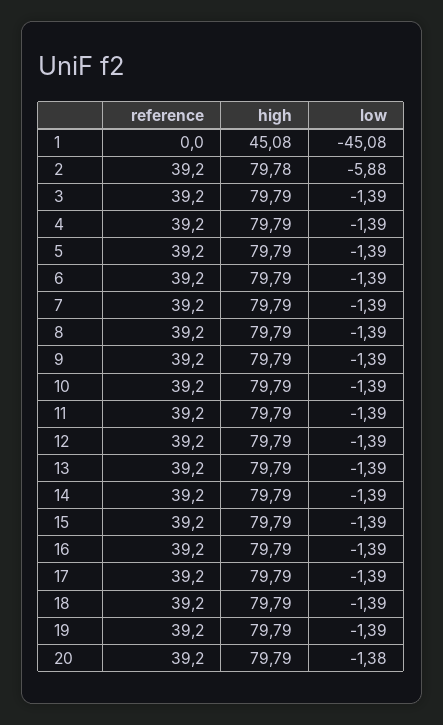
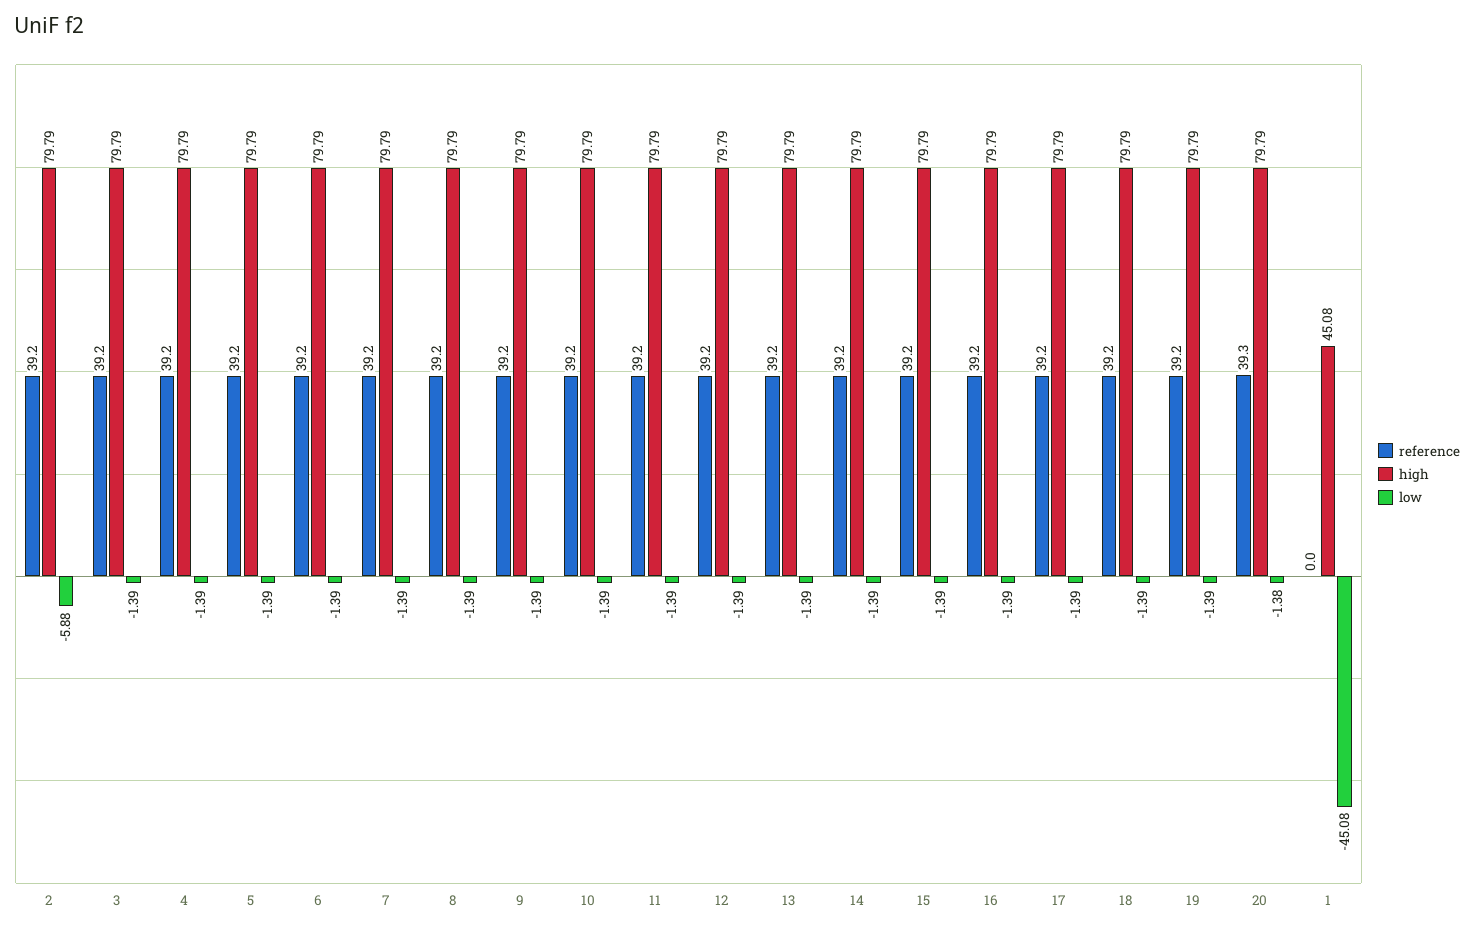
  {
    "reference": {
      "1": 0,
      "2": 39.2,
      "3": 39.2,
      "4": 39.2,
      "5": 39.2,
      "6": 39.2,
      "7": 39.2,
      "8": 39.2,
      "9": 39.2,
      "10": 39.2,
      "11": 39.2,
      "12": 39.2,
      "13": 39.2,
      "14": 39.2,
      "15": 39.2,
      "16": 39.2,
      "17": 39.2,
      "18": 39.2,
      "19": 39.2,
-     "20": 39.2
+     "20": 39.3
    },
    "high": {
      "1": 45.08,
-     "2": 79.78,
+     "2": 79.79,
      "3": 79.79,
      "4": 79.79,
      "5": 79.79,
      "6": 79.79,
      "7": 79.79,
      "8": 79.79,
      "9": 79.79,
      "10": 79.79,
      "11": 79.79,
      "12": 79.79,
      "13": 79.79,
      "14": 79.79,
      "15": 79.79,
      "16": 79.79,
      "17": 79.79,
      "18": 79.79,
      "19": 79.79,
      "20": 79.79
    },
    "low": {
      "1": -45.08,
      "2": -5.88,
      "3": -1.39,
      "4": -1.39,
      "5": -1.39,
      "6": -1.39,
      "7": -1.39,
      "8": -1.39,
      "9": -1.39,
      "10": -1.39,
      "11": -1.39,
      "12": -1.39,
      "13": -1.39,
      "14": -1.39,
      "15": -1.39,
      "16": -1.39,
      "17": -1.39,
      "18": -1.39,
      "19": -1.39,
      "20": -1.38
    }
  }

